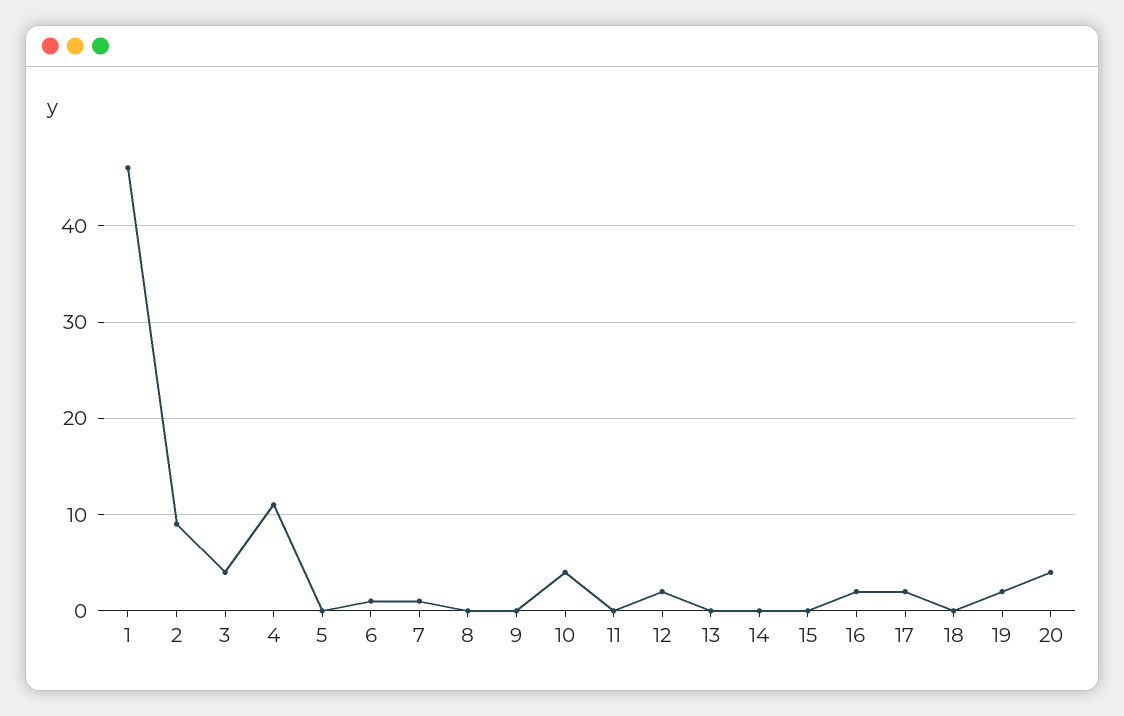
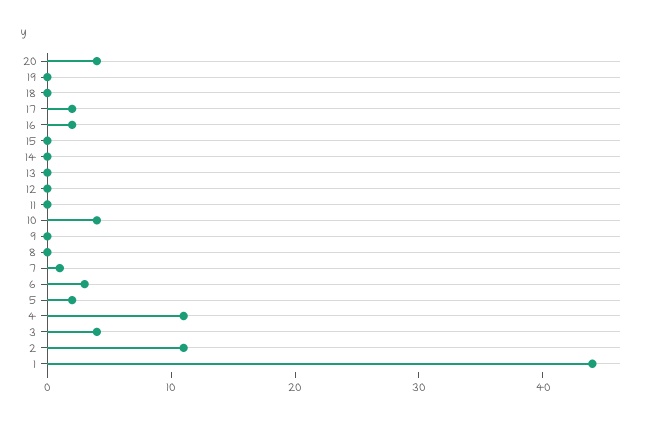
  {
-   "1": 46,
+   "1": 44,
-   "2": 9,
+   "2": 11,
    "3": 4,
    "4": 11,
-   "5": 0,
+   "5": 2,
-   "6": 1,
+   "6": 3,
    "7": 1,
    "8": 0,
    "9": 0,
    "10": 4,
    "11": 0,
-   "12": 2,
+   "12": 0,
    "13": 0,
    "14": 0,
    "15": 0,
    "16": 2,
    "17": 2,
    "18": 0,
-   "19": 2,
+   "19": 0,
    "20": 4
  }

